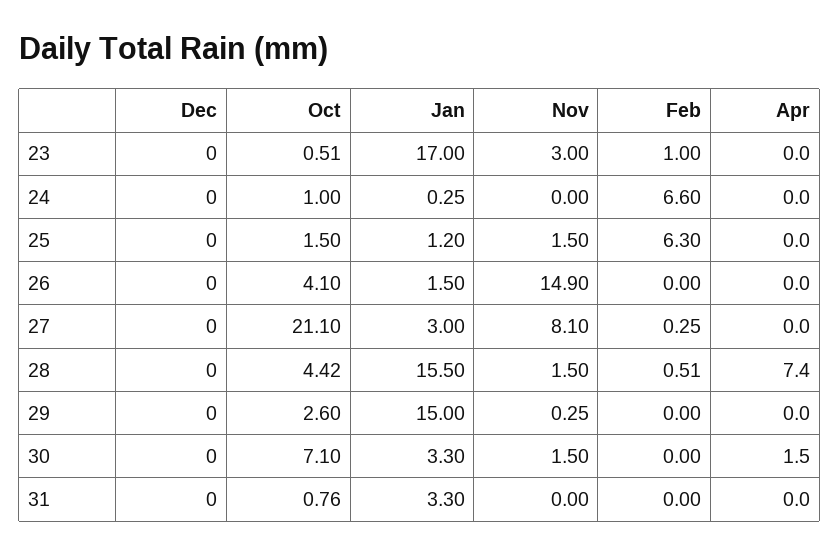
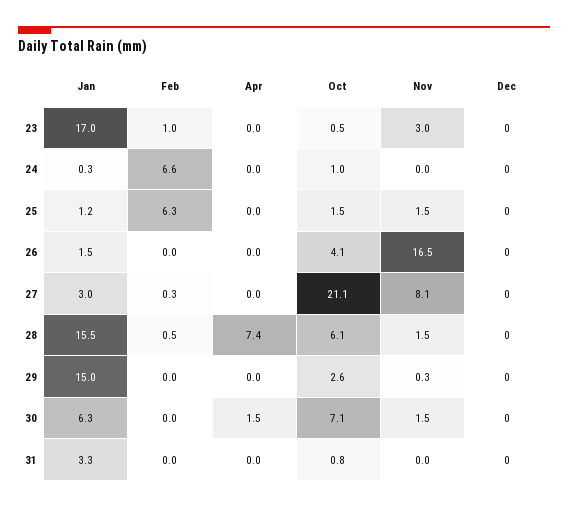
  {
    "Dec": {
      "23": 0,
      "24": 0,
      "25": 0,
      "26": 0,
      "27": 0,
      "28": 0,
      "29": 0,
      "30": 0,
      "31": 0
    },
    "Oct": {
      "23": 0.51,
      "24": 1,
      "25": 1.5,
      "26": 4.1,
      "27": 21.1,
-     "28": 4.42,
+     "28": 6.1,
      "29": 2.6,
      "30": 7.1,
      "31": 0.76
    },
    "Jan": {
      "23": 17,
      "24": 0.25,
      "25": 1.2,
      "26": 1.5,
      "27": 3,
      "28": 15.5,
      "29": 15,
-     "30": 3.3,
+     "30": 6.3,
      "31": 3.3
    },
    "Nov": {
      "23": 3,
      "24": 0,
      "25": 1.5,
-     "26": 14.9,
+     "26": 16.5,
      "27": 8.1,
      "28": 1.5,
      "29": 0.25,
      "30": 1.5,
      "31": 0
    },
    "Feb": {
      "23": 1,
      "24": 6.6,
      "25": 6.3,
      "26": 0,
      "27": 0.25,
      "28": 0.51,
      "29": 0,
      "30": 0,
      "31": 0
    },
    "Apr": {
      "23": 0,
      "24": 0,
      "25": 0,
      "26": 0,
      "27": 0,
      "28": 7.4,
      "29": 0,
      "30": 1.5,
      "31": 0
    }
  }

